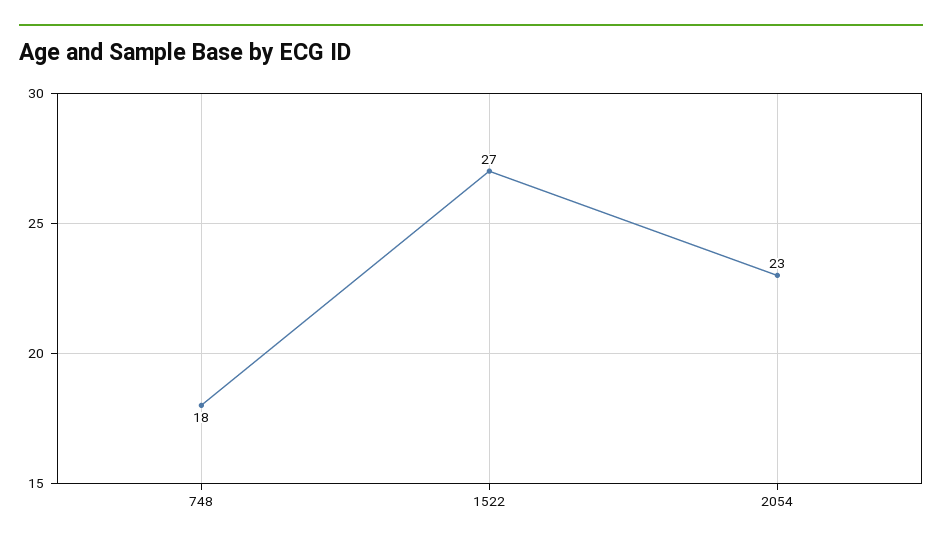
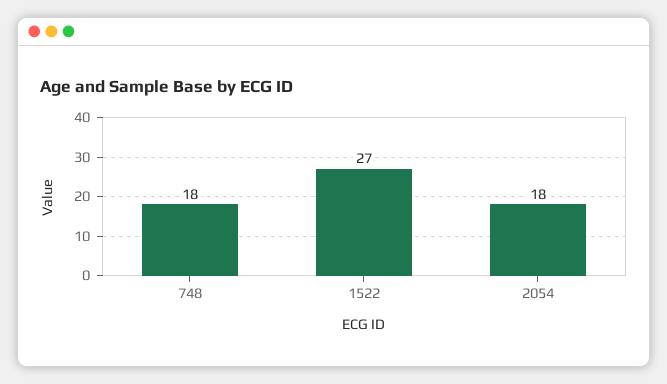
  {
    "748": 18,
    "1522": 27,
-   "2054": 23
+   "2054": 18
  }

